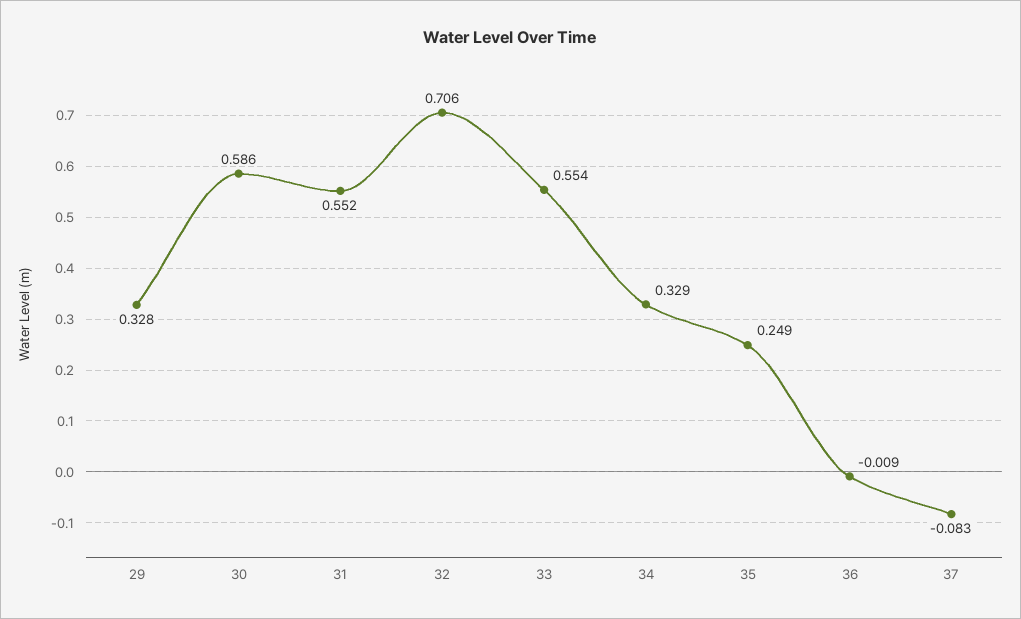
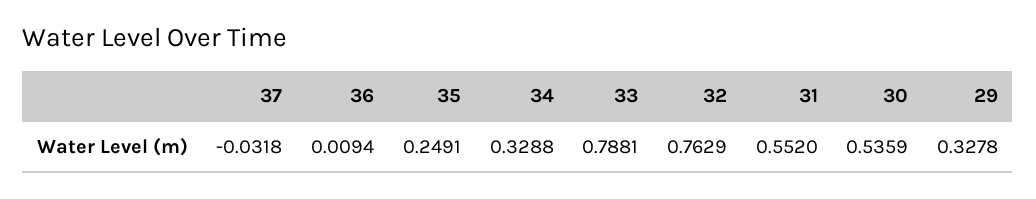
  {
    "29": 0.3278,
-   "30": 0.586,
+   "30": 0.5359,
    "31": 0.552,
-   "32": 0.706,
+   "32": 0.7629,
-   "33": 0.554,
+   "33": 0.7881,
    "34": 0.3288,
    "35": 0.2491,
-   "36": -0.009,
+   "36": 0.0094,
-   "37": -0.083
+   "37": -0.0318
  }

